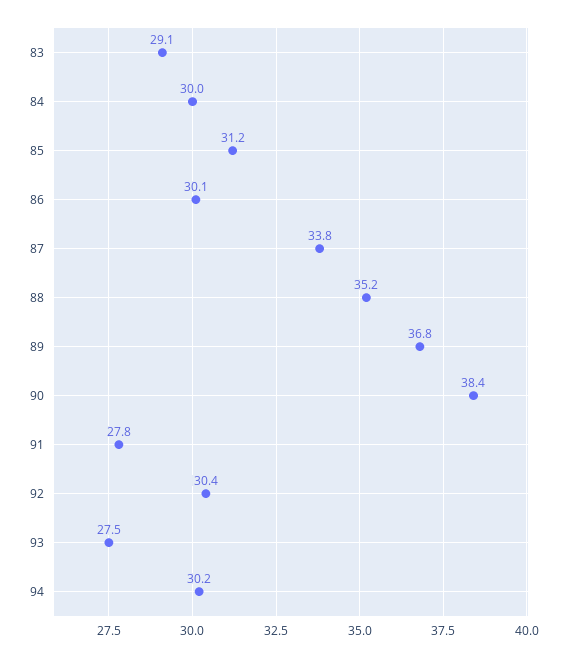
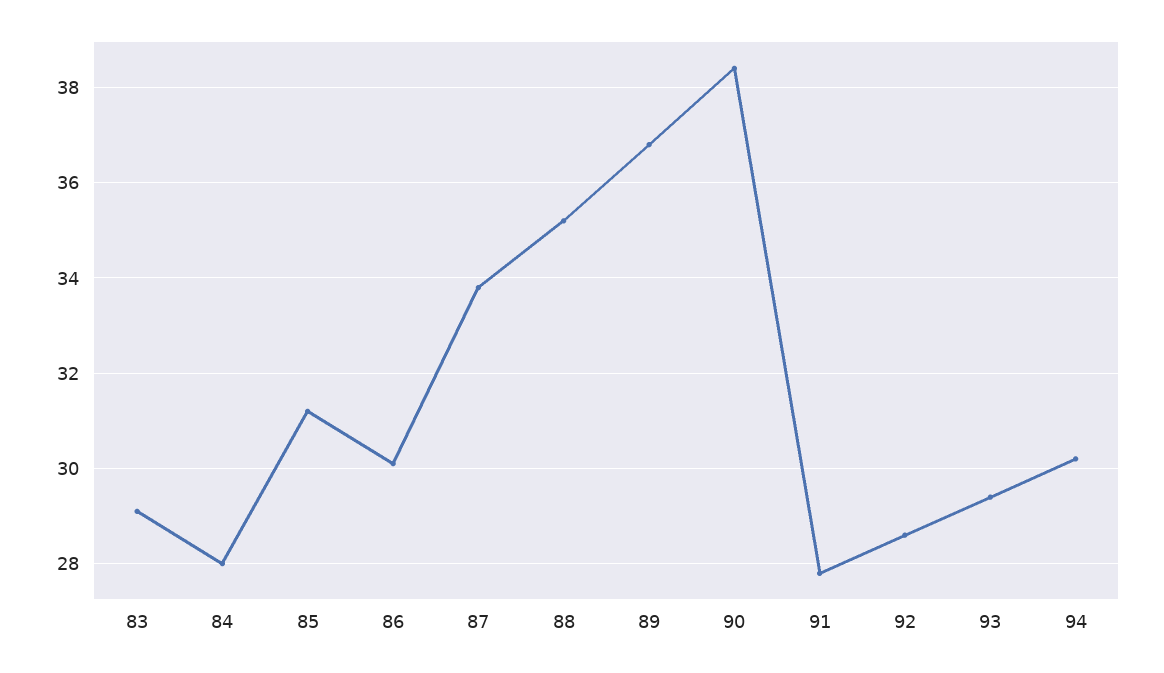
  {
    "83": 29.1,
-   "84": 30,
+   "84": 28,
    "85": 31.2,
    "86": 30.1,
    "87": 33.8,
    "88": 35.2,
    "89": 36.8,
    "90": 38.4,
    "91": 27.8,
-   "92": 30.4,
+   "92": 28.5,
-   "93": 27.5,
+   "93": 29.5,
    "94": 30.2
  }

